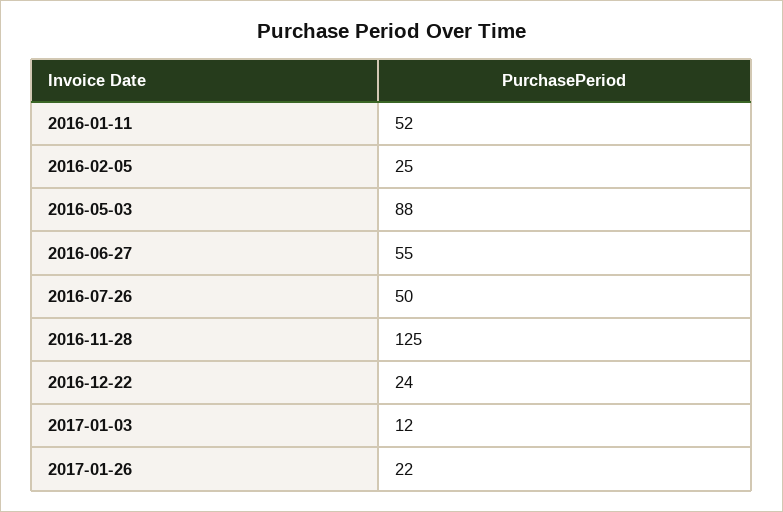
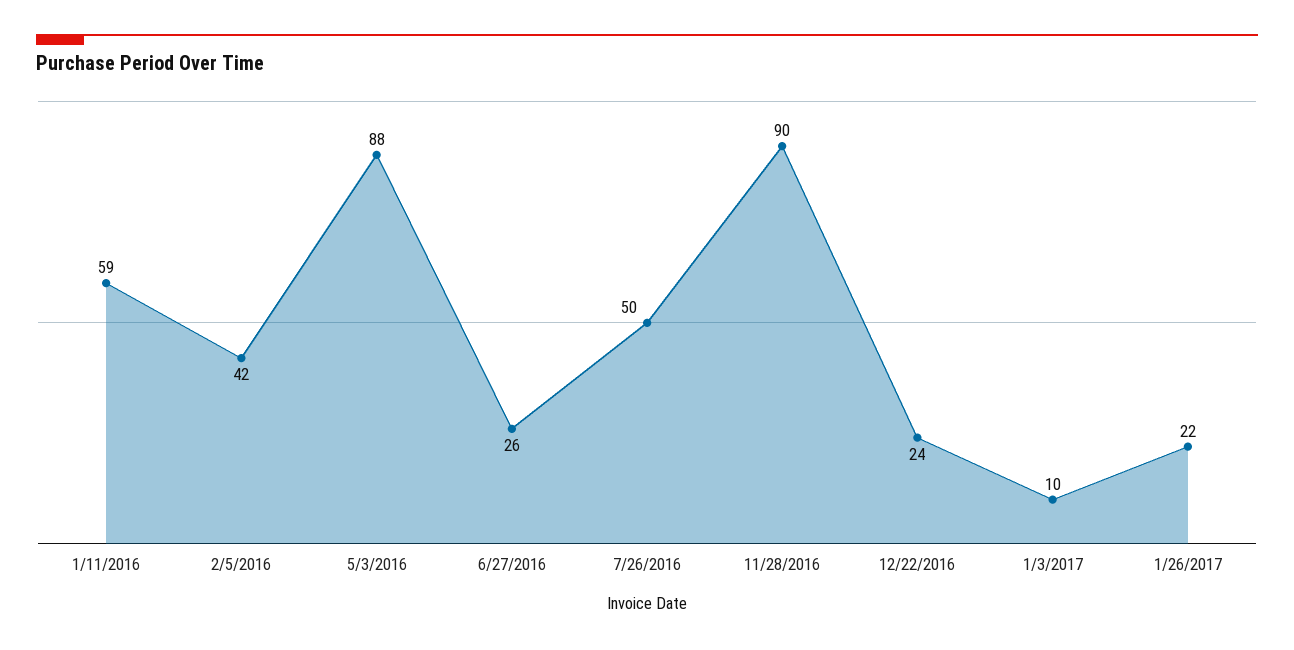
  {
-   "2016-01-11": 52,
+   "2016-01-11": 59,
-   "2016-02-05": 25,
+   "2016-02-05": 42,
    "2016-05-03": 88,
-   "2016-06-27": 55,
+   "2016-06-27": 26,
    "2016-07-26": 50,
-   "2016-11-28": 125,
+   "2016-11-28": 90,
    "2016-12-22": 24,
-   "2017-01-03": 12,
+   "2017-01-03": 10,
    "2017-01-26": 22
  }

